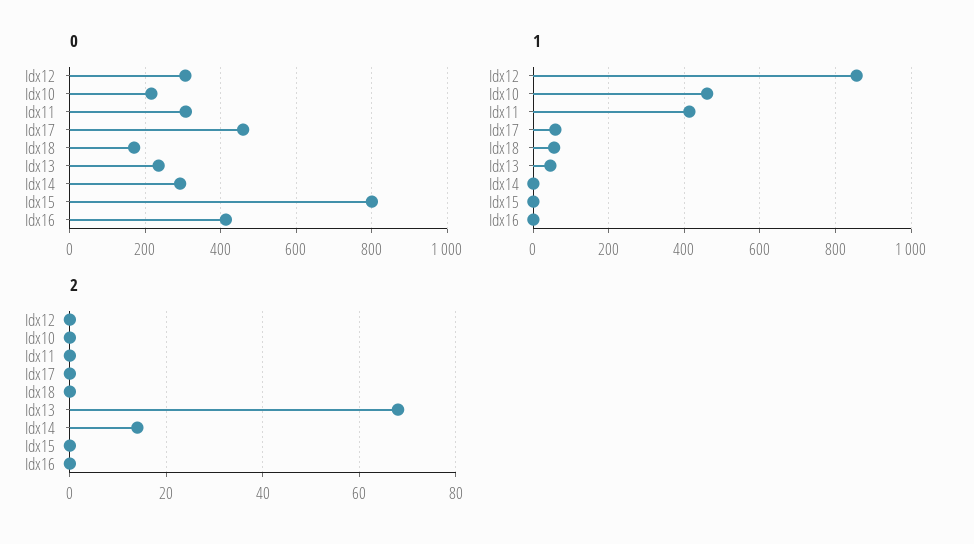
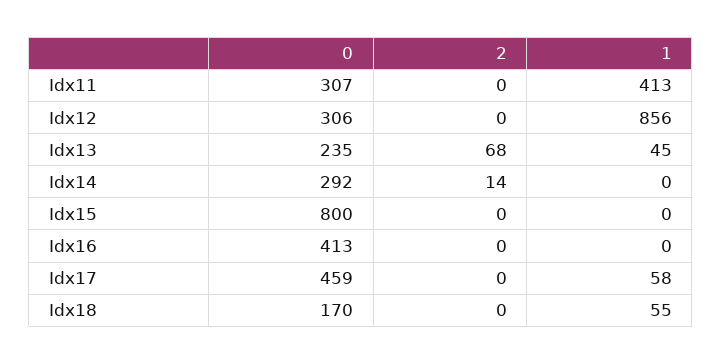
  {
    "0": {
      "Idx12": 306,
-     "Idx10": 220,
      "Idx11": 307,
      "Idx17": 459,
      "Idx18": 170,
      "Idx13": 235,
      "Idx14": 292,
      "Idx15": 800,
      "Idx16": 413
    },
    "1": {
      "Idx12": 856,
-     "Idx10": 460,
      "Idx11": 413,
      "Idx17": 58,
      "Idx18": 55,
      "Idx13": 45,
      "Idx14": 0,
      "Idx15": 0,
      "Idx16": 0
    },
    "2": {
      "Idx12": 0,
-     "Idx10": 0,
      "Idx11": 0,
      "Idx17": 0,
      "Idx18": 0,
      "Idx13": 68,
      "Idx14": 14,
      "Idx15": 0,
      "Idx16": 0
    }
  }

